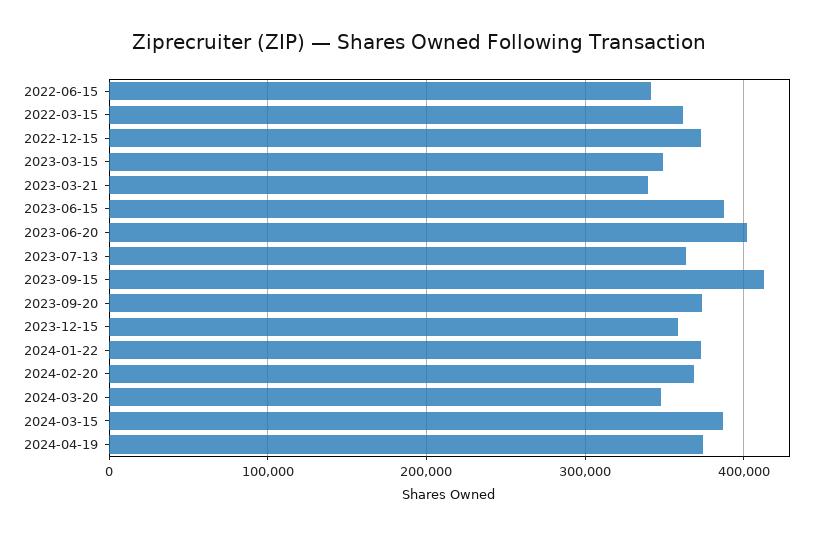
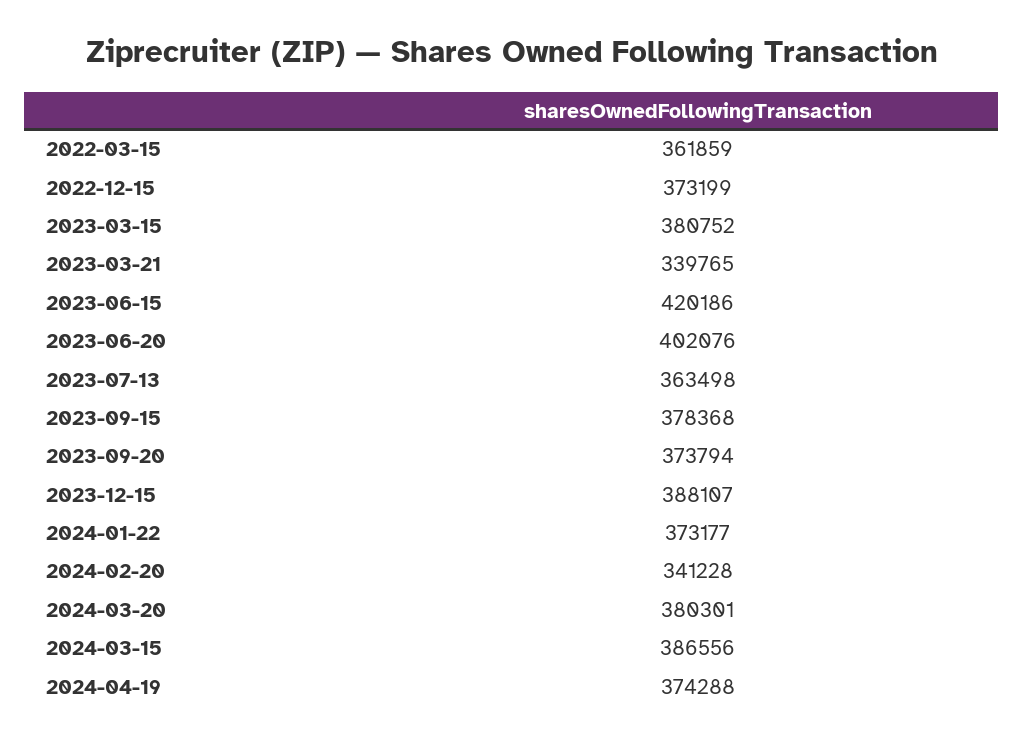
  {
-   "2022-06-15": 340000,
    "2022-03-15": 361859,
    "2022-12-15": 373199,
-   "2023-03-15": 350000,
+   "2023-03-15": 380752,
    "2023-03-21": 339765,
-   "2023-06-15": 390000,
+   "2023-06-15": 420186,
    "2023-06-20": 402076,
    "2023-07-13": 363498,
-   "2023-09-15": 410000,
+   "2023-09-15": 378368,
    "2023-09-20": 373794,
-   "2023-12-15": 360000,
+   "2023-12-15": 388107,
    "2024-01-22": 373177,
-   "2024-02-20": 370000,
+   "2024-02-20": 341228,
-   "2024-03-20": 350000,
+   "2024-03-20": 380301,
    "2024-03-15": 386556,
    "2024-04-19": 374288
  }

